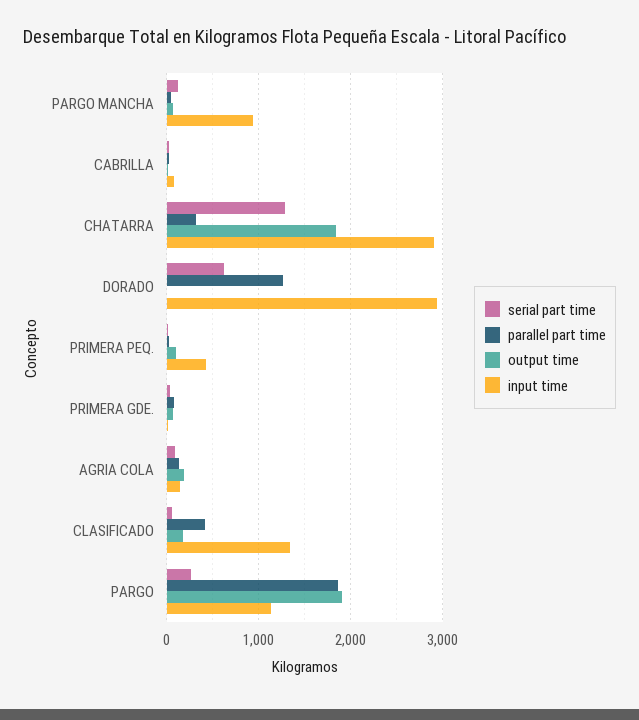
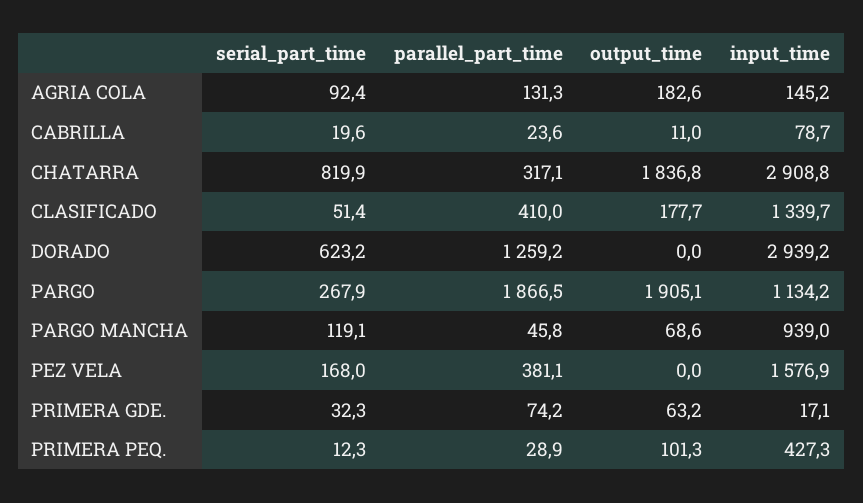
  {
    "serial part time": {
      "PARGO MANCHA": 119.1,
      "CABRILLA": 19.6,
-     "CHATARRA": 1300,
+     "CHATARRA": 819.9,
      "DORADO": 623.2,
      "PRIMERA PEQ.": 12.3,
      "PRIMERA GDE.": 32.3,
      "AGRIA COLA": 92.4,
      "CLASIFICADO": 51.4,
-     "PARGO": 267.9
+     "PARGO": 267.9,
+     "PEZ VELA": 168
    },
    "parallel part time": {
      "PARGO MANCHA": 45.8,
      "CABRILLA": 23.6,
      "CHATARRA": 317.1,
      "DORADO": 1259.2,
      "PRIMERA PEQ.": 28.9,
      "PRIMERA GDE.": 74.2,
      "AGRIA COLA": 131.3,
      "CLASIFICADO": 410,
-     "PARGO": 1866.5
+     "PARGO": 1866.5,
+     "PEZ VELA": 381.1
    },
    "output time": {
      "PARGO MANCHA": 68.6,
      "CABRILLA": 11,
      "CHATARRA": 1836.8,
      "DORADO": 0,
      "PRIMERA PEQ.": 101.3,
      "PRIMERA GDE.": 63.2,
      "AGRIA COLA": 182.6,
      "CLASIFICADO": 177.7,
-     "PARGO": 1905.1
+     "PARGO": 1905.1,
+     "PEZ VELA": 0
    },
    "input time": {
      "PARGO MANCHA": 939,
      "CABRILLA": 78.7,
      "CHATARRA": 2908.8,
      "DORADO": 2939.2,
      "PRIMERA PEQ.": 427.3,
      "PRIMERA GDE.": 17.1,
      "AGRIA COLA": 145.2,
      "CLASIFICADO": 1339.7,
-     "PARGO": 1134.2
+     "PARGO": 1134.2,
+     "PEZ VELA": 1576.9
    }
  }

